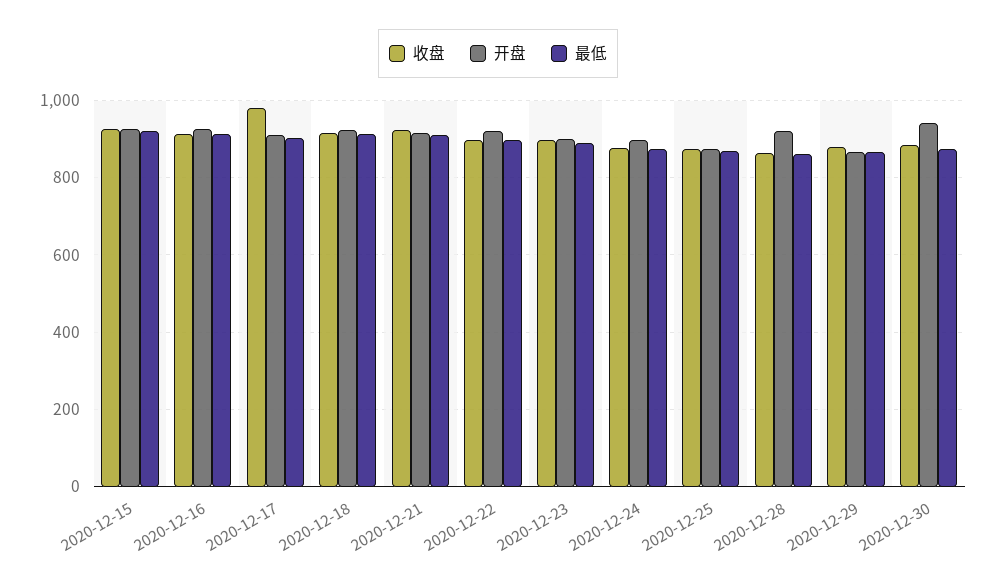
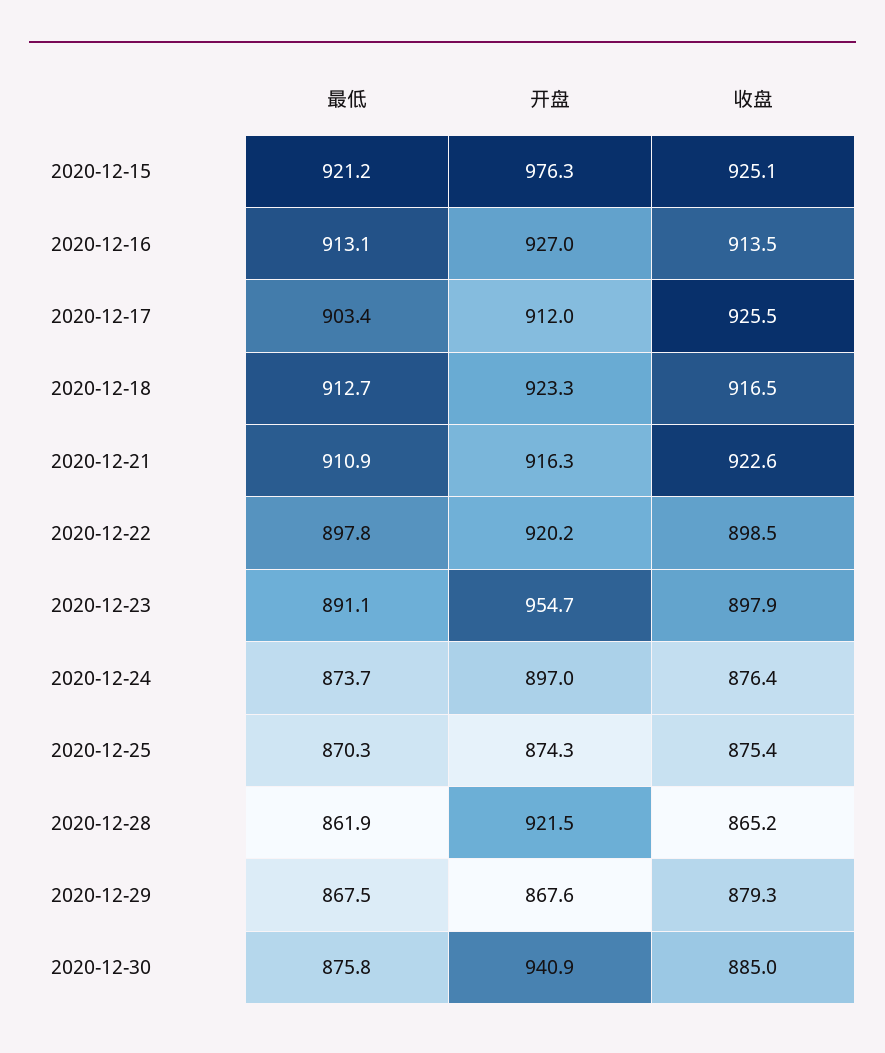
  {
    "收盘": {
      "2020-12-15": 925.1,
      "2020-12-16": 913.5,
-     "2020-12-17": 980,
+     "2020-12-17": 925.5,
      "2020-12-18": 916.5,
      "2020-12-21": 922.6,
      "2020-12-22": 898.5,
      "2020-12-23": 897.9,
      "2020-12-24": 876.4,
      "2020-12-25": 875.4,
      "2020-12-28": 865.2,
      "2020-12-29": 879.3,
      "2020-12-30": 885
    },
    "开盘": {
-     "2020-12-15": 920,
+     "2020-12-15": 976.3,
      "2020-12-16": 927,
      "2020-12-17": 912,
      "2020-12-18": 923.3,
      "2020-12-21": 916.3,
      "2020-12-22": 920.2,
-     "2020-12-23": 900,
+     "2020-12-23": 954.7,
      "2020-12-24": 897,
      "2020-12-25": 874.3,
      "2020-12-28": 921.5,
      "2020-12-29": 867.6,
      "2020-12-30": 940.9
    },
    "最低": {
      "2020-12-15": 921.2,
      "2020-12-16": 913.1,
      "2020-12-17": 903.4,
      "2020-12-18": 912.7,
      "2020-12-21": 910.9,
      "2020-12-22": 897.8,
      "2020-12-23": 891.1,
      "2020-12-24": 873.7,
      "2020-12-25": 870.3,
      "2020-12-28": 861.9,
      "2020-12-29": 867.5,
      "2020-12-30": 875.8
    }
  }

